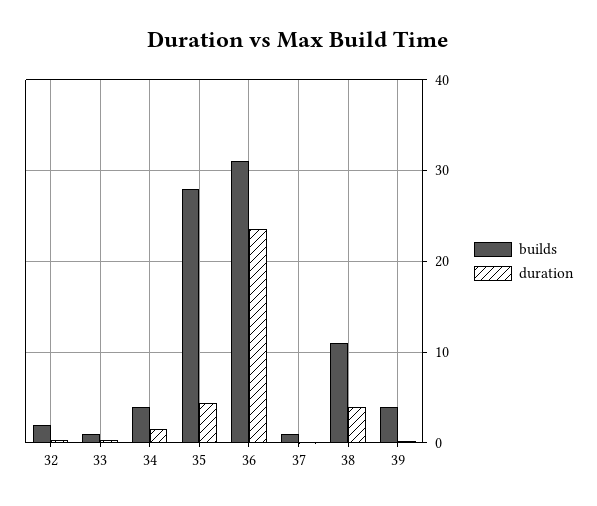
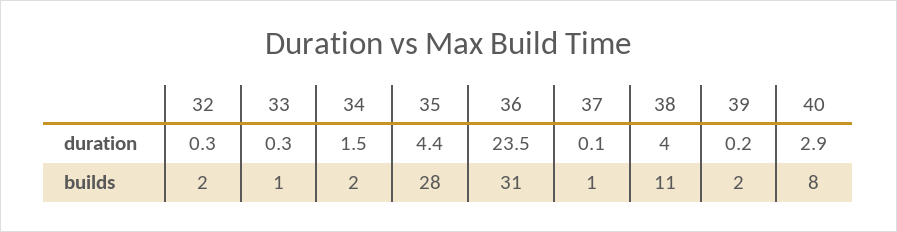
  {
    "builds": {
      "32": 2,
      "33": 1,
-     "34": 4,
+     "34": 2,
      "35": 28,
      "36": 31,
      "37": 1,
      "38": 11,
-     "39": 4
+     "39": 2,
+     "40": 8
    },
    "duration": {
      "32": 0.3,
      "33": 0.3,
      "34": 1.5,
      "35": 4.4,
      "36": 23.5,
      "37": 0.1,
      "38": 4,
-     "39": 0.2
+     "39": 0.2,
+     "40": 2.9
    }
  }

